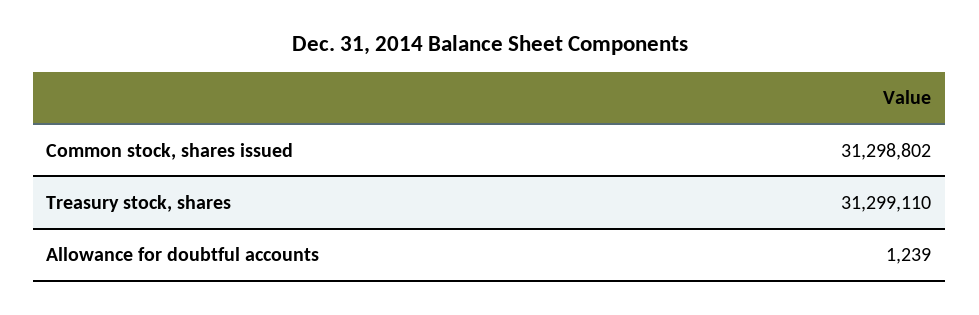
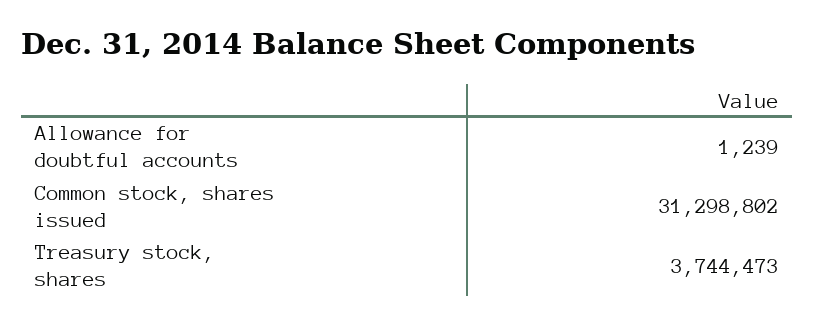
  {
    "Common stock, shares issued": 31298802,
-   "Treasury stock, shares": 31299110,
+   "Treasury stock, shares": 3744473,
    "Allowance for doubtful accounts": 1239
  }

